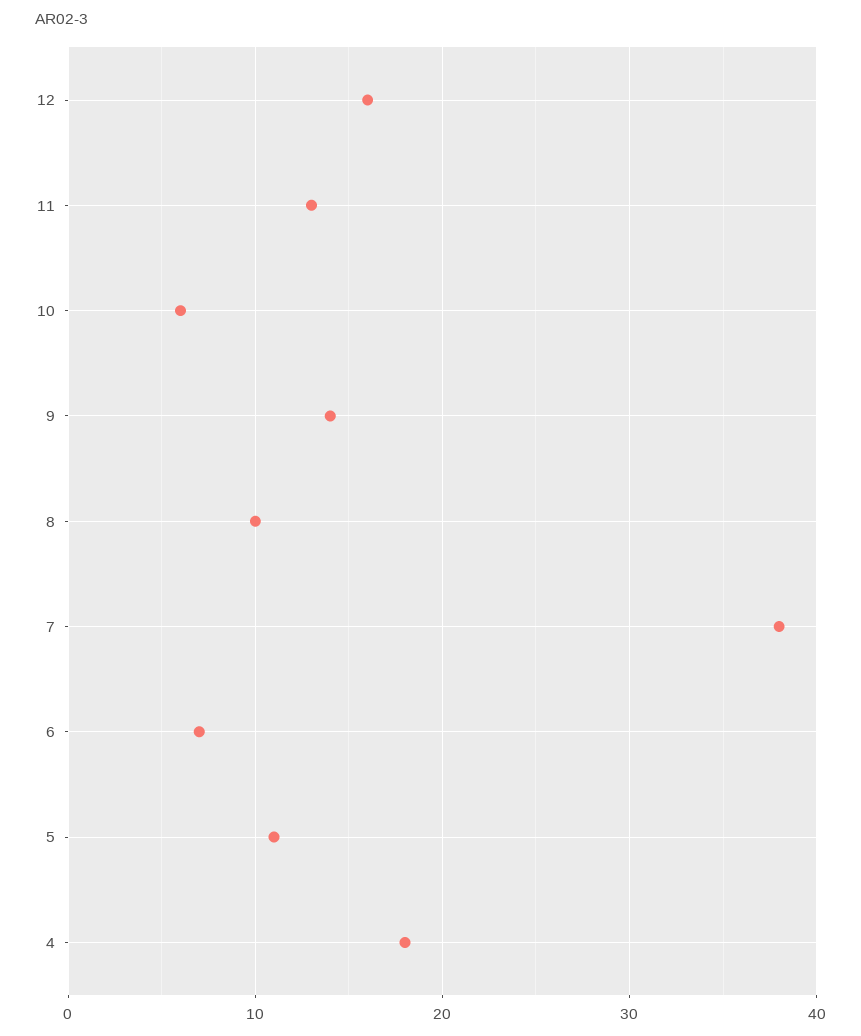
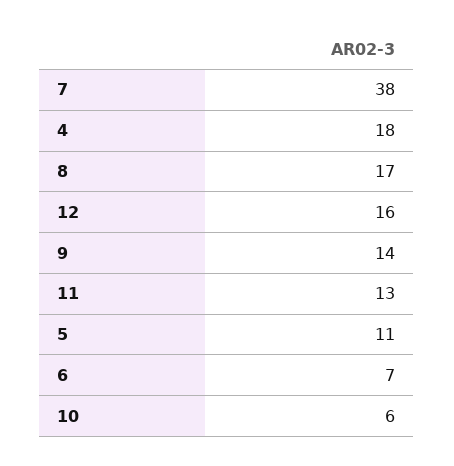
  {
    "12": 16,
    "11": 13,
    "10": 6,
    "9": 14,
-   "8": 10,
+   "8": 17,
    "7": 38,
    "6": 7,
    "5": 11,
    "4": 18
  }

